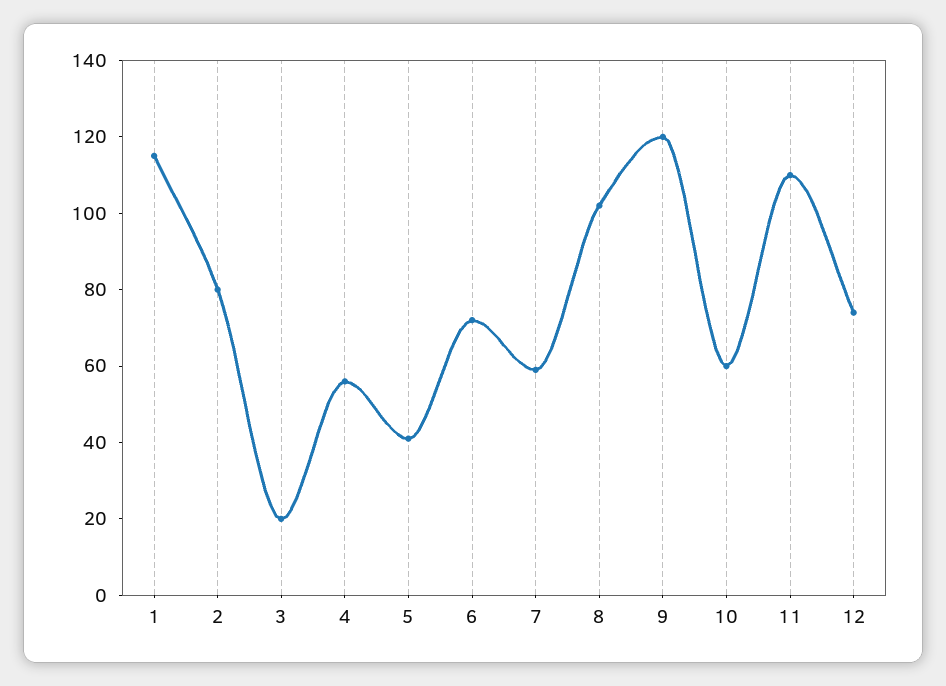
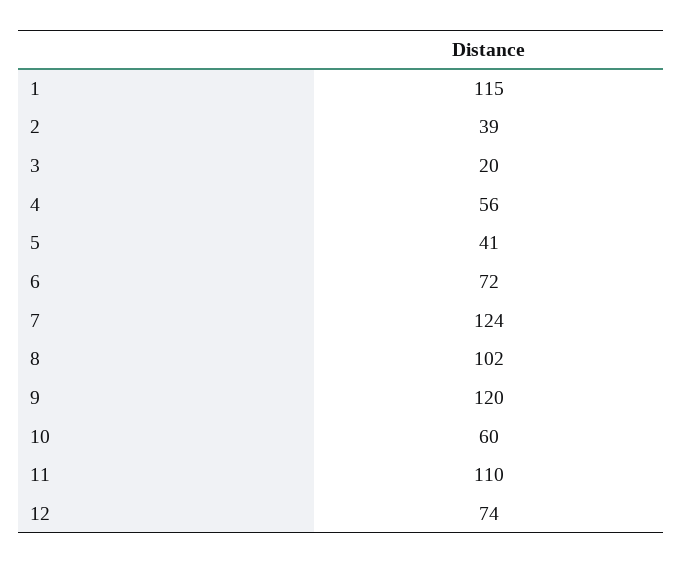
  {
    "1": 115,
-   "2": 80,
+   "2": 39,
    "3": 20,
    "4": 56,
    "5": 41,
    "6": 72,
-   "7": 60,
+   "7": 124,
    "8": 102,
    "9": 120,
    "10": 60,
    "11": 110,
    "12": 74
  }

